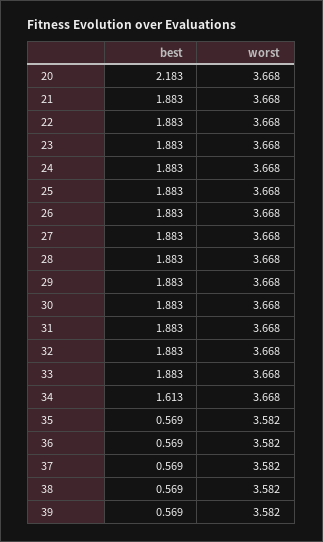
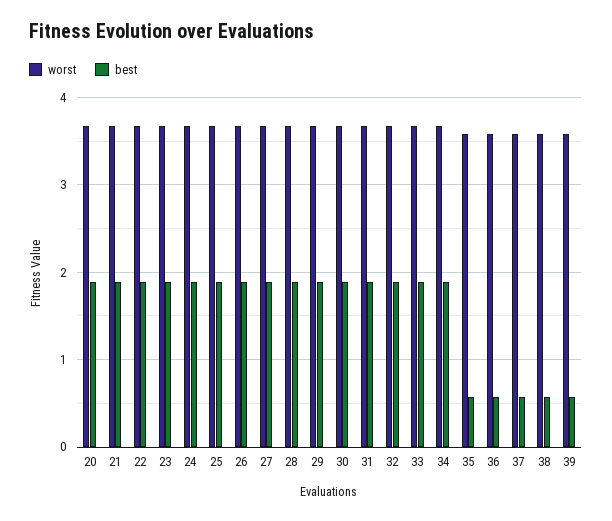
  {
    "best": {
-     "20": 2.183,
+     "20": 1.9,
      "21": 1.883,
      "22": 1.883,
      "23": 1.883,
      "24": 1.883,
      "25": 1.883,
      "26": 1.883,
      "27": 1.883,
      "28": 1.883,
      "29": 1.883,
      "30": 1.883,
      "31": 1.883,
      "32": 1.883,
      "33": 1.883,
-     "34": 1.613,
+     "34": 1.9,
      "35": 0.569,
      "36": 0.569,
      "37": 0.569,
      "38": 0.569,
      "39": 0.569
    },
    "worst": {
      "20": 3.668,
      "21": 3.668,
      "22": 3.668,
      "23": 3.668,
      "24": 3.668,
      "25": 3.668,
      "26": 3.668,
      "27": 3.668,
      "28": 3.668,
      "29": 3.668,
      "30": 3.668,
      "31": 3.668,
      "32": 3.668,
      "33": 3.668,
      "34": 3.668,
      "35": 3.582,
      "36": 3.582,
      "37": 3.582,
      "38": 3.582,
      "39": 3.582
    }
  }

